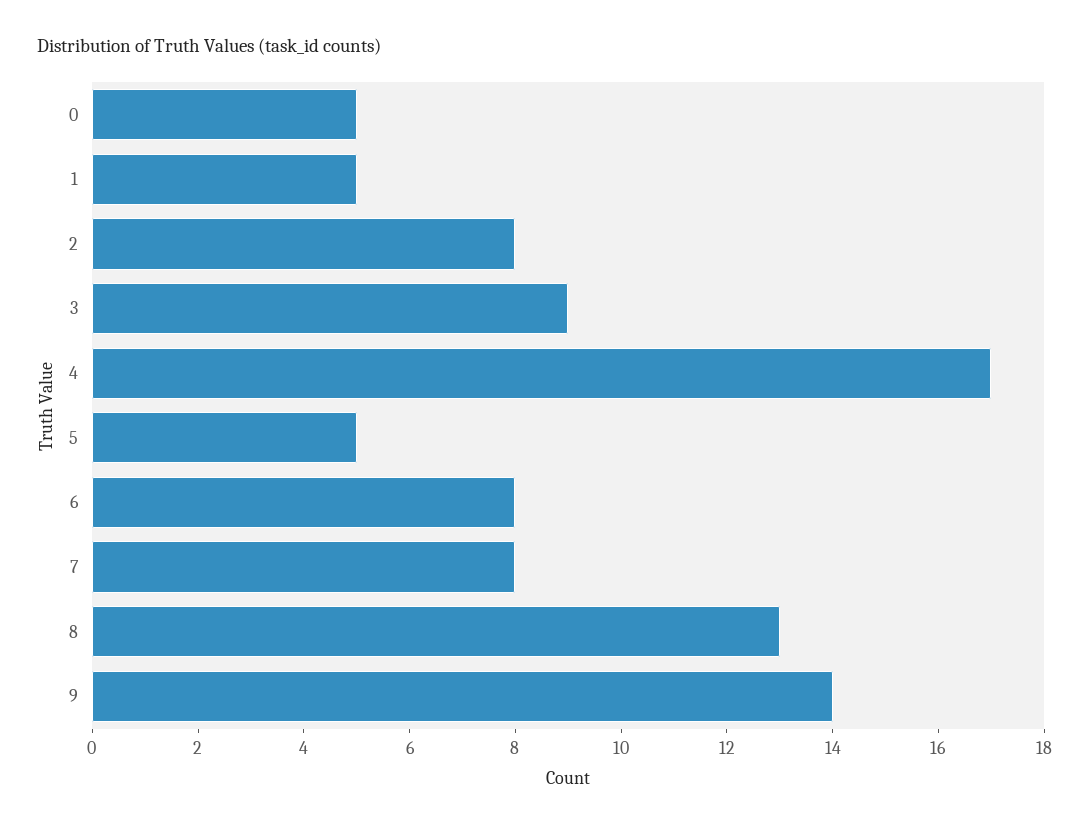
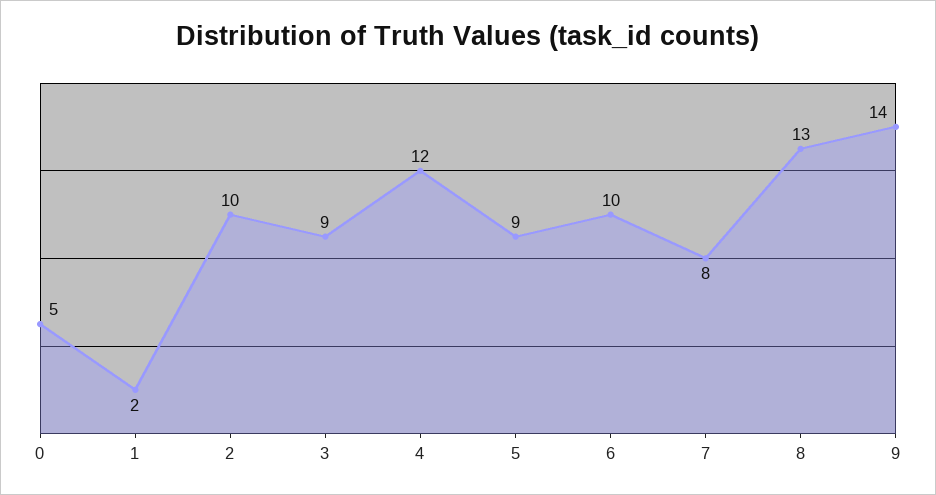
  {
    "0": 5,
-   "1": 5,
+   "1": 2,
-   "2": 8,
+   "2": 10,
    "3": 9,
-   "4": 17,
+   "4": 12,
-   "5": 5,
+   "5": 9,
-   "6": 8,
+   "6": 10,
    "7": 8,
    "8": 13,
    "9": 14
  }

